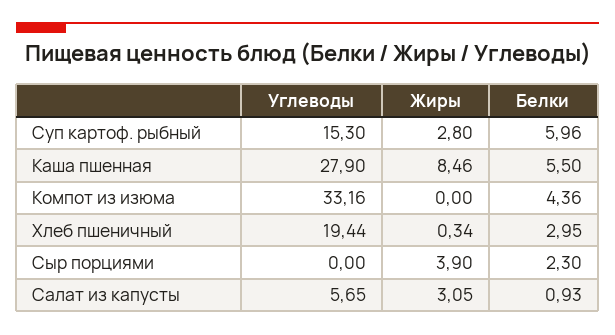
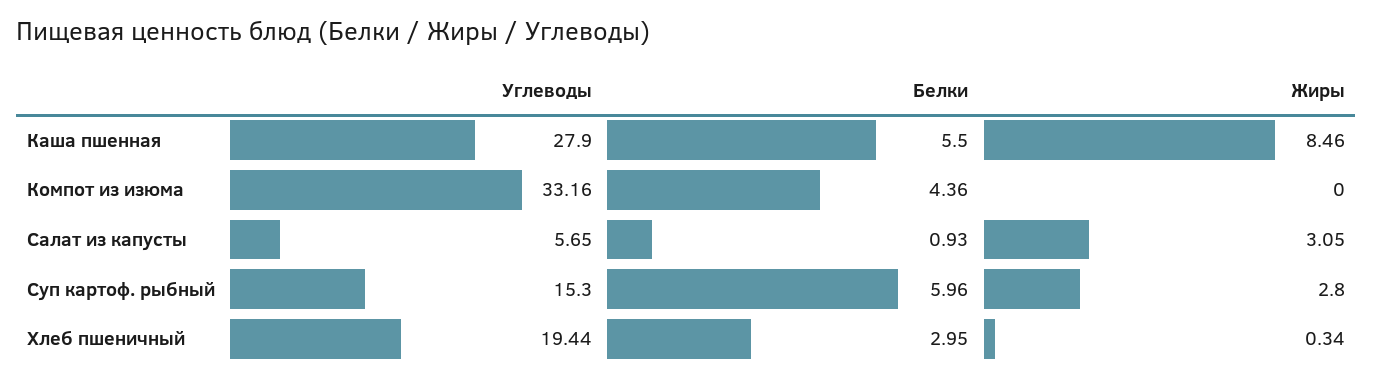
  {
    "Углеводы": {
      "Суп картоф. рыбный": 15.3,
      "Каша пшенная": 27.9,
      "Компот из изюма": 33.16,
      "Хлеб пшеничный": 19.44,
-     "Сыр порциями": 0,
      "Салат из капусты": 5.65
    },
    "Жиры": {
      "Суп картоф. рыбный": 2.8,
      "Каша пшенная": 8.46,
      "Компот из изюма": 0,
      "Хлеб пшеничный": 0.34,
-     "Сыр порциями": 3.9,
      "Салат из капусты": 3.05
    },
    "Белки": {
      "Суп картоф. рыбный": 5.96,
      "Каша пшенная": 5.5,
      "Компот из изюма": 4.36,
      "Хлеб пшеничный": 2.95,
-     "Сыр порциями": 2.3,
      "Салат из капусты": 0.93
    }
  }

